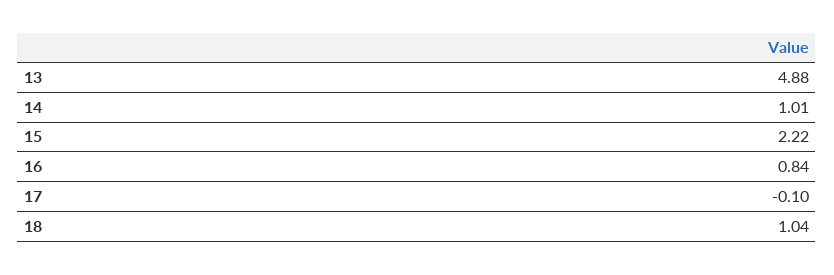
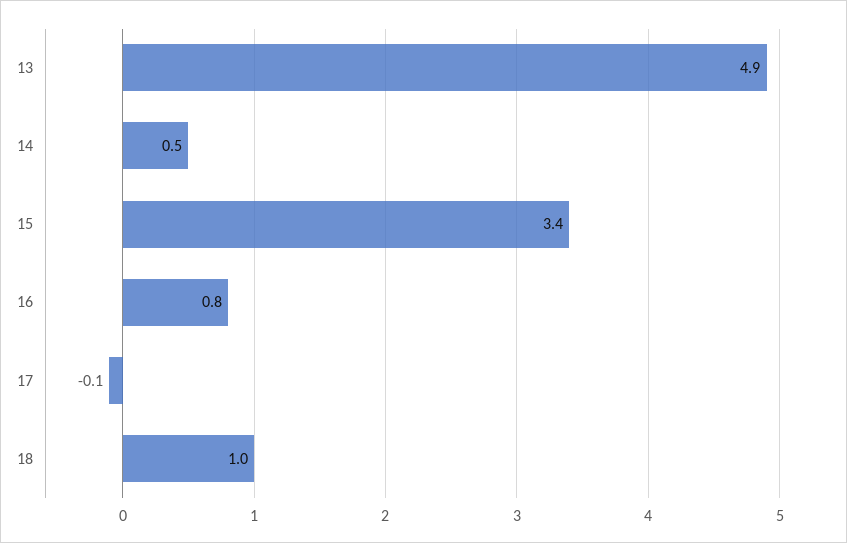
  {
    "13": 4.88,
-   "14": 1.01,
+   "14": 0.5,
-   "15": 2.22,
+   "15": 3.4,
    "16": 0.84,
    "17": -0.1,
    "18": 1.04
  }

